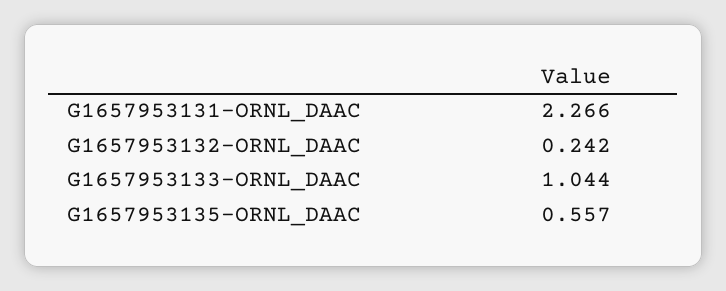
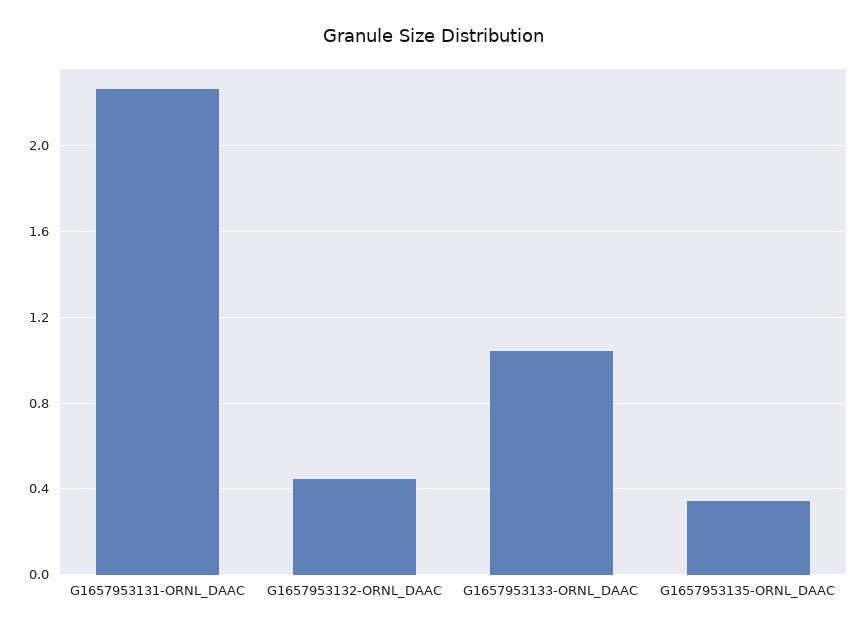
  {
    "G1657953131-ORNL_DAAC": 2.266,
-   "G1657953132-ORNL_DAAC": 0.242,
+   "G1657953132-ORNL_DAAC": 0.45,
    "G1657953133-ORNL_DAAC": 1.044,
-   "G1657953135-ORNL_DAAC": 0.557
+   "G1657953135-ORNL_DAAC": 0.35
  }

